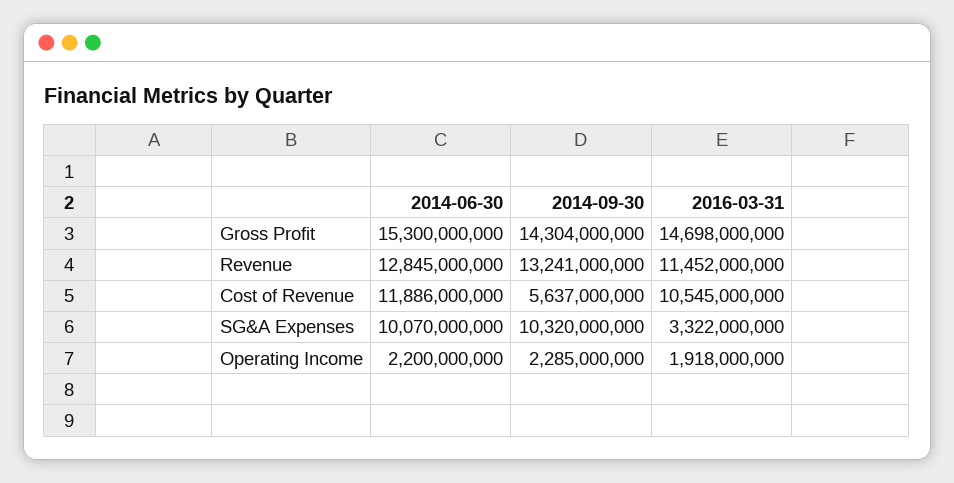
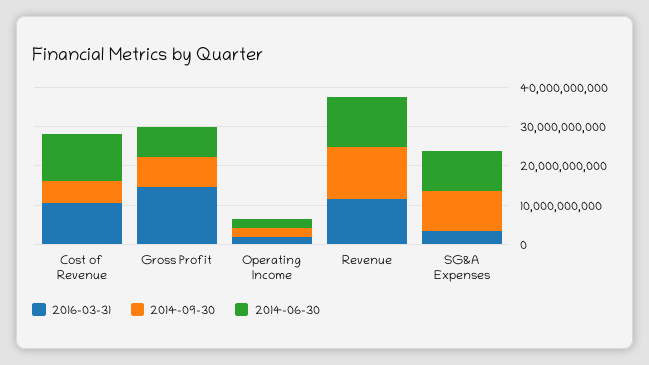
  {
    "2014-06-30": {
-     "Gross Profit": 15300000000,
+     "Gross Profit": 7500000000,
      "Revenue": 12845000000,
      "Cost of Revenue": 11886000000,
      "SG&A Expenses": 10070000000,
      "Operating Income": 2200000000
    },
    "2014-09-30": {
-     "Gross Profit": 14304000000,
+     "Gross Profit": 7500000000,
      "Revenue": 13241000000,
      "Cost of Revenue": 5637000000,
      "SG&A Expenses": 10320000000,
      "Operating Income": 2285000000
    },
    "2016-03-31": {
      "Gross Profit": 14698000000,
      "Revenue": 11452000000,
      "Cost of Revenue": 10545000000,
      "SG&A Expenses": 3322000000,
      "Operating Income": 1918000000
    }
  }

